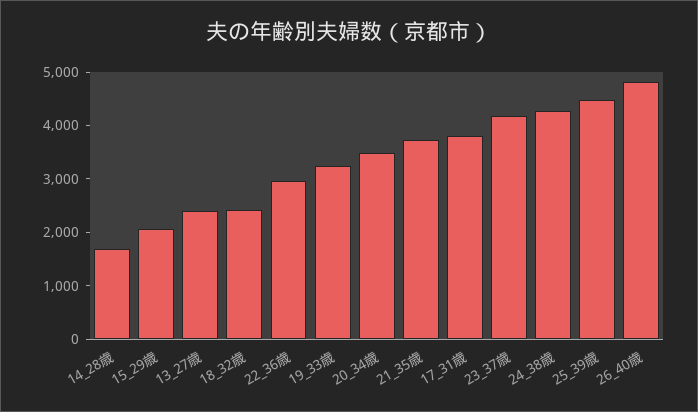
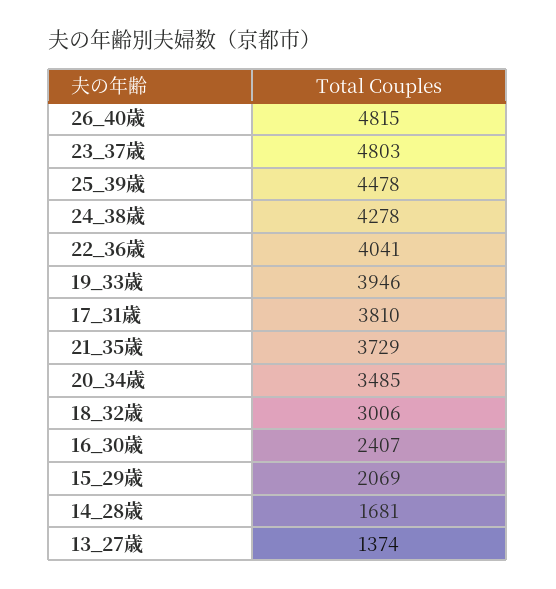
  {
    "14_28歳": 1681,
    "15_29歳": 2069,
-   "13_27歳": 2400,
+   "13_27歳": 1374,
-   "18_32歳": 2400,
+   "18_32歳": 3006,
-   "22_36歳": 3000,
+   "22_36歳": 4041,
-   "19_33歳": 3200,
+   "19_33歳": 3946,
    "20_34歳": 3485,
    "21_35歳": 3729,
    "17_31歳": 3810,
-   "23_37歳": 4200,
+   "23_37歳": 4803,
    "24_38歳": 4278,
    "25_39歳": 4478,
-   "26_40歳": 4815
+   "26_40歳": 4815,
+   "16_30歳": 2407
  }

